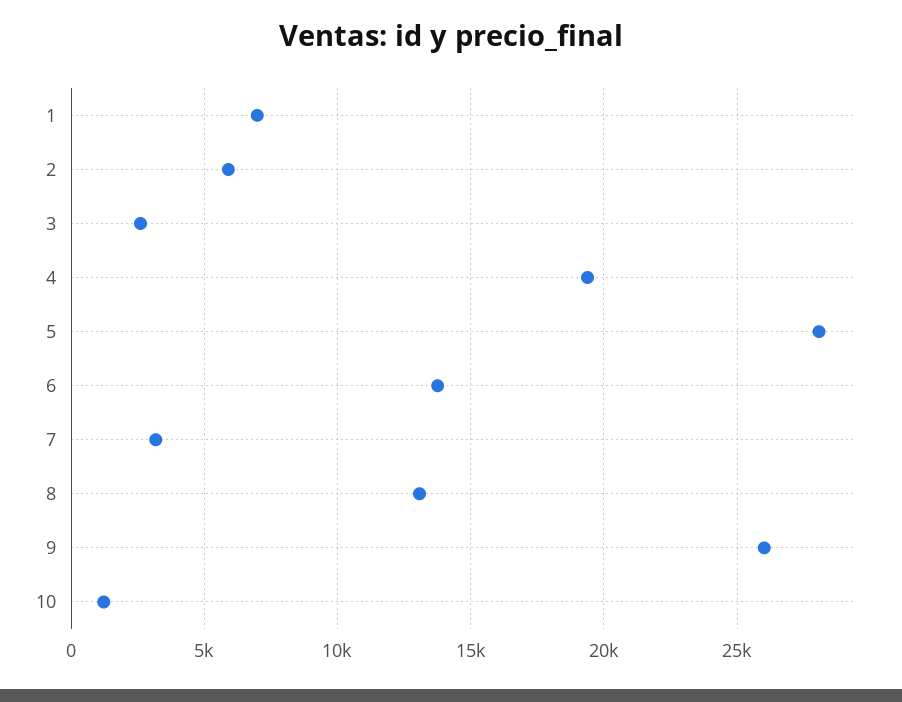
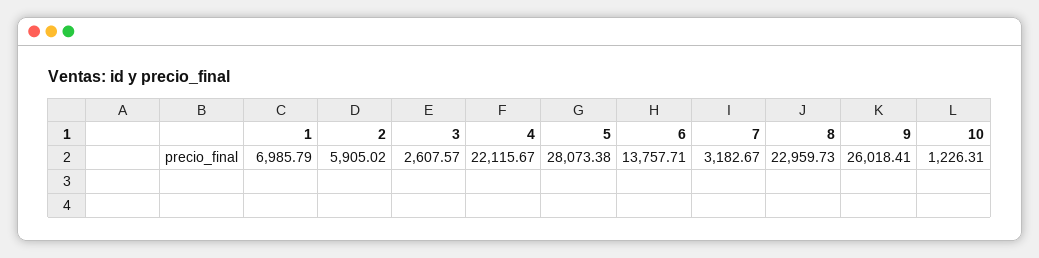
  {
    "1": 6985.79,
    "2": 5905.02,
    "3": 2607.57,
-   "4": 19500,
+   "4": 22115.67,
    "5": 28073.38,
    "6": 13757.71,
    "7": 3182.67,
-   "8": 13000,
+   "8": 22959.73,
    "9": 26018.41,
    "10": 1226.31
  }

